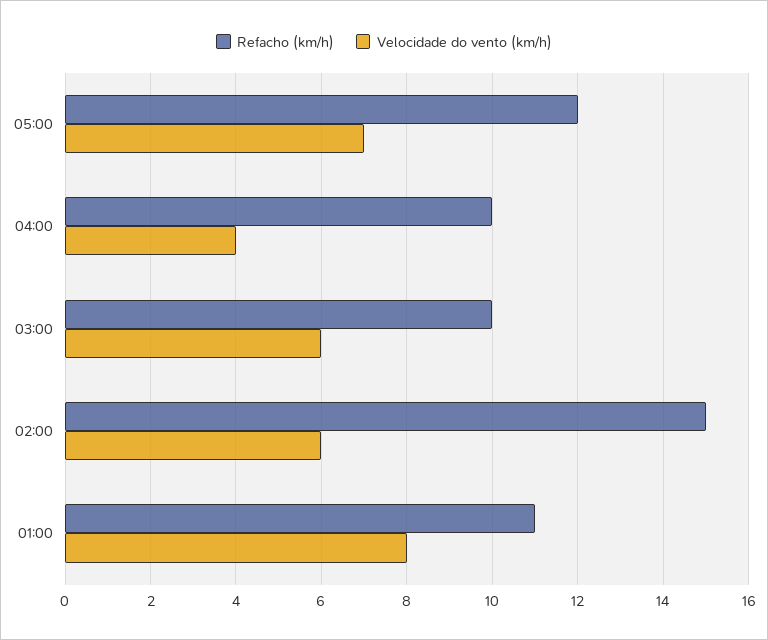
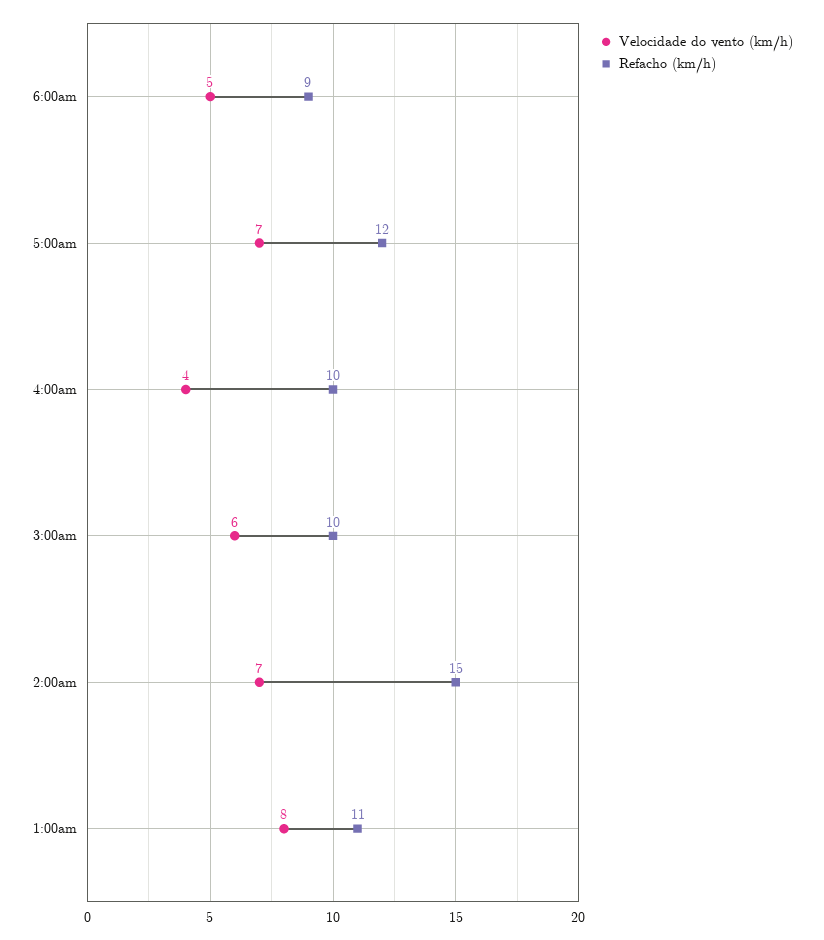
  {
    "Refacho (km/h)": {
      "05:00": 12,
      "04:00": 10,
      "03:00": 10,
      "02:00": 15,
-     "01:00": 11
+     "01:00": 11,
+     "6:00am": 9
    },
    "Velocidade do vento (km/h)": {
      "05:00": 7,
      "04:00": 4,
      "03:00": 6,
-     "02:00": 6,
+     "02:00": 7,
-     "01:00": 8
+     "01:00": 8,
+     "6:00am": 5
    }
  }

